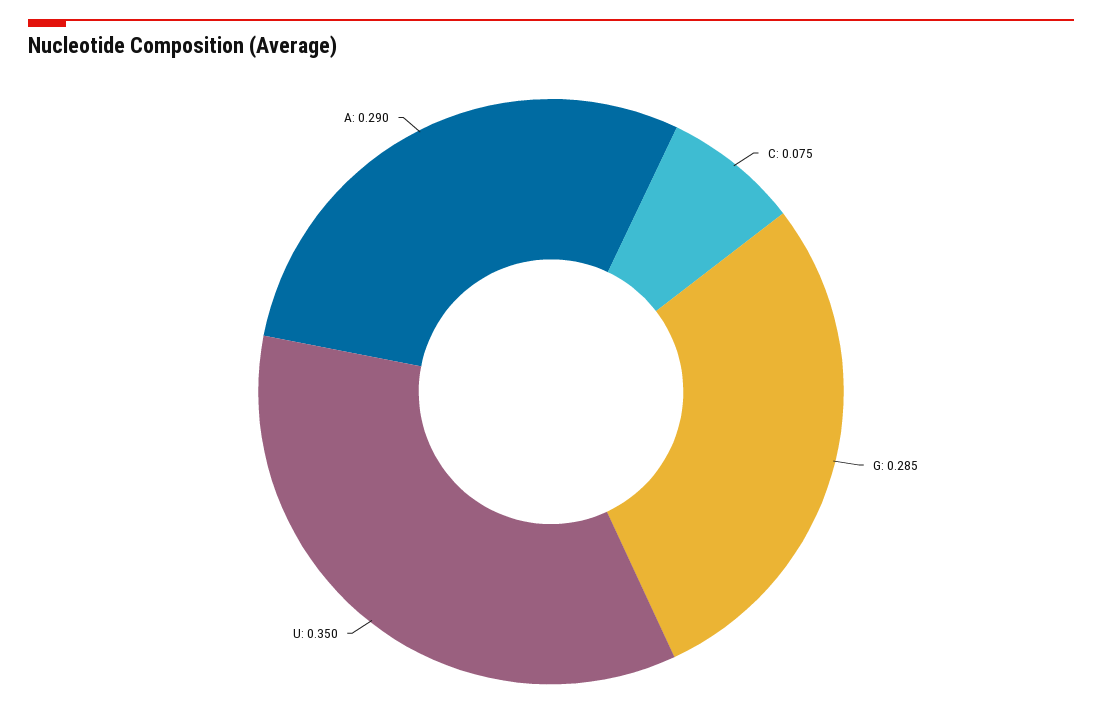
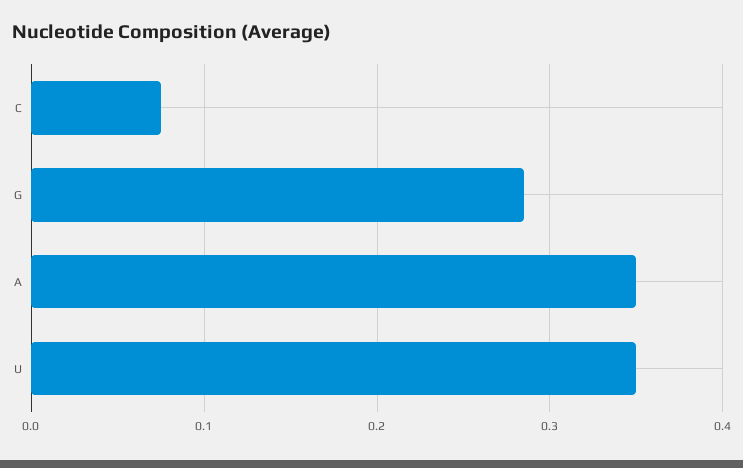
  {
    "C": 0.075,
    "G": 0.285,
    "U": 0.35,
-   "A": 0.29
+   "A": 0.35
  }

